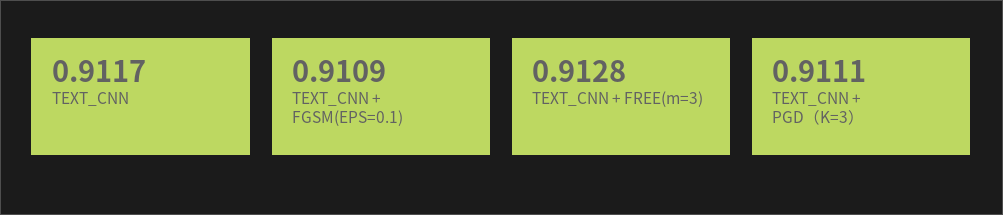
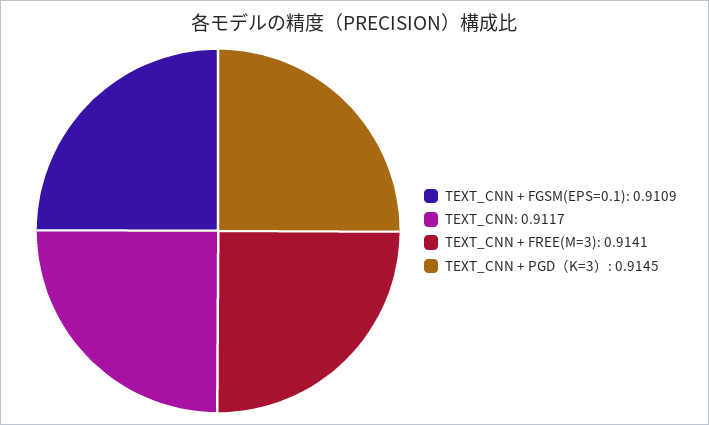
  {
    "TEXT_CNN": 0.9117,
    "TEXT_CNN + FGSM(EPS=0.1)": 0.9109,
-   "TEXT_CNN + FREE(m=3)": 0.9128,
+   "TEXT_CNN + FREE(m=3)": 0.9141,
-   "TEXT_CNN + PGD（K=3）": 0.9111
+   "TEXT_CNN + PGD（K=3）": 0.9145
  }

